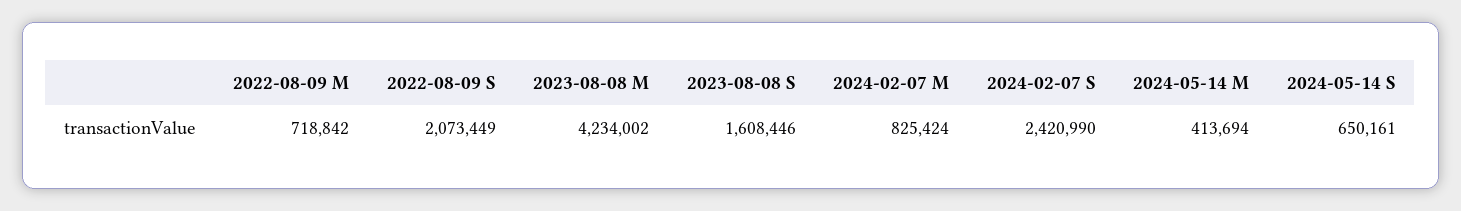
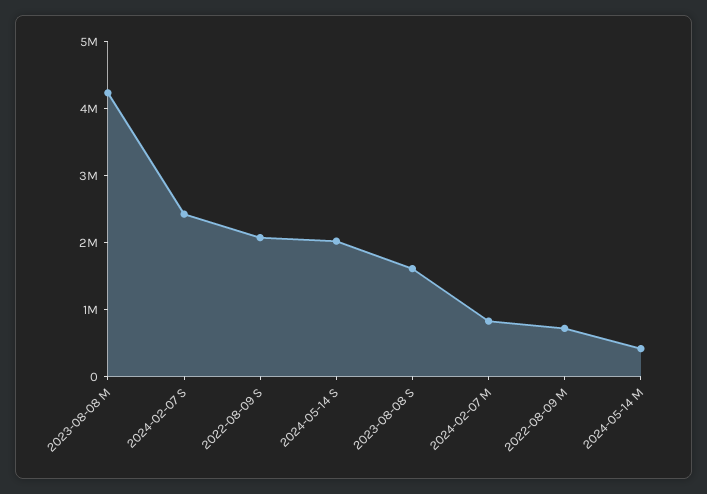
  {
    "2022-08-09 M": 718842,
    "2022-08-09 S": 2073449,
    "2023-08-08 M": 4234002,
    "2023-08-08 S": 1608446,
    "2024-02-07 M": 825424,
    "2024-02-07 S": 2420990,
    "2024-05-14 M": 413694,
-   "2024-05-14 S": 650161
+   "2024-05-14 S": 2000000
  }

